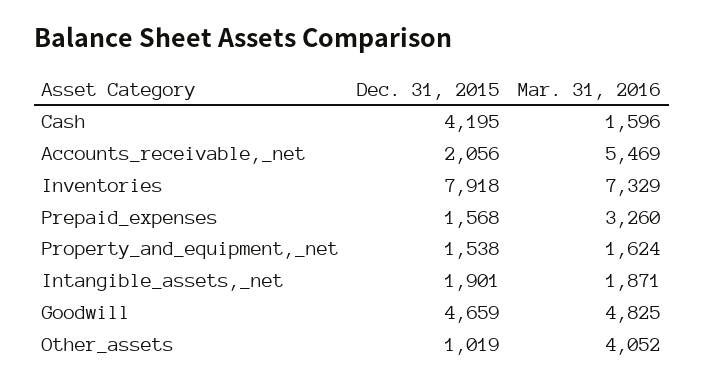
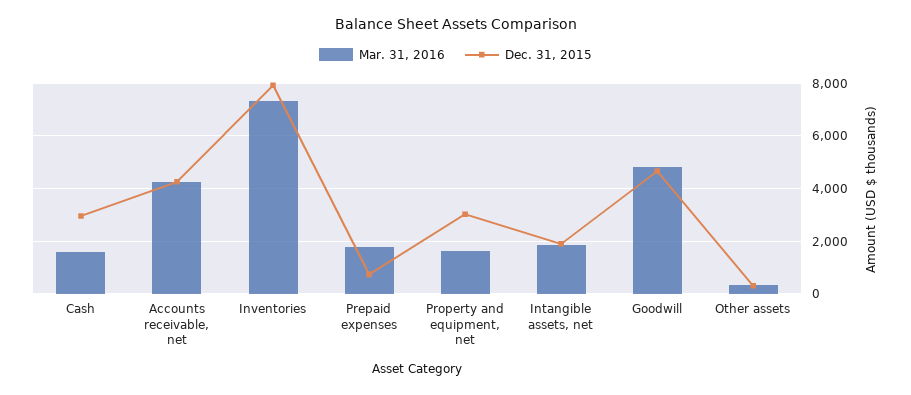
  {
    "Dec. 31, 2015": {
-     "Cash": 4195,
+     "Cash": 3000,
-     "Accounts_receivable,_net": 2056,
+     "Accounts_receivable,_net": 4250,
      "Inventories": 7918,
-     "Prepaid_expenses": 1568,
+     "Prepaid_expenses": 750,
-     "Property_and_equipment,_net": 1538,
+     "Property_and_equipment,_net": 3000,
      "Intangible_assets,_net": 1901,
      "Goodwill": 4659,
-     "Other_assets": 1019
+     "Other_assets": 250
    },
    "Mar. 31, 2016": {
      "Cash": 1596,
-     "Accounts_receivable,_net": 5469,
+     "Accounts_receivable,_net": 4250,
      "Inventories": 7329,
-     "Prepaid_expenses": 3260,
+     "Prepaid_expenses": 1750,
      "Property_and_equipment,_net": 1624,
      "Intangible_assets,_net": 1871,
      "Goodwill": 4825,
-     "Other_assets": 4052
+     "Other_assets": 250
    }
  }

